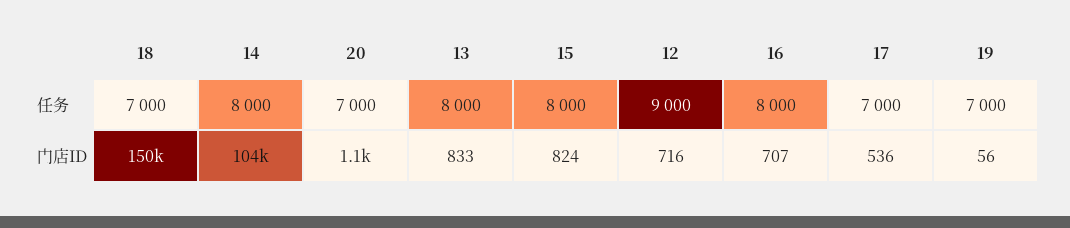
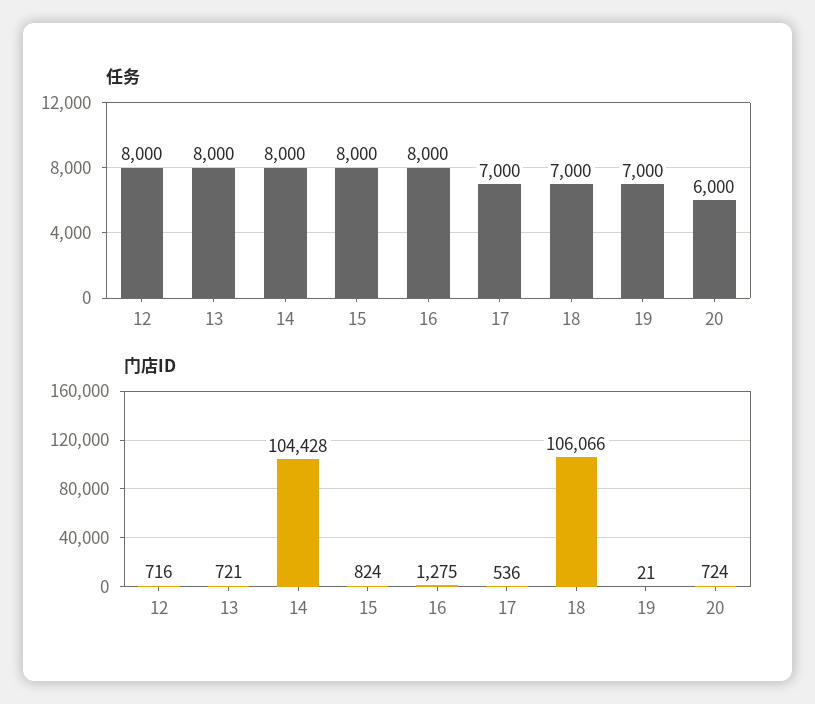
  {
    "任务": {
      "18": 7000,
      "14": 8000,
-     "20": 7000,
+     "20": 6000,
      "13": 8000,
      "15": 8000,
-     "12": 9000,
+     "12": 8000,
      "16": 8000,
      "17": 7000,
      "19": 7000
    },
    "门店ID": {
-     "18": 150000,
+     "18": 106066,
      "14": 104428,
-     "20": 1100,
+     "20": 724,
-     "13": 833,
+     "13": 721,
      "15": 824,
      "12": 716,
-     "16": 707,
+     "16": 1275,
      "17": 536,
-     "19": 56
+     "19": 21
    }
  }

